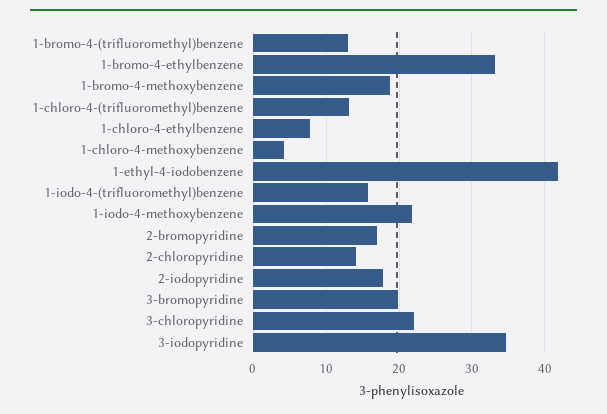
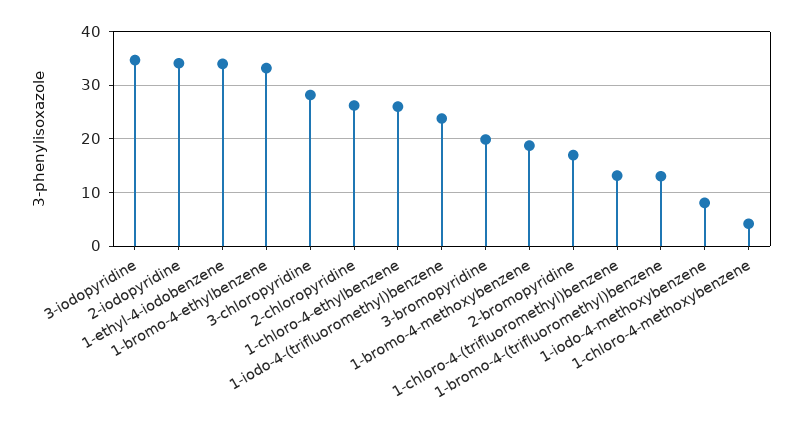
  {
    "1-bromo-4-(trifluoromethyl)benzene": 13,
    "1-bromo-4-ethylbenzene": 33,
    "1-bromo-4-methoxybenzene": 19,
    "1-chloro-4-(trifluoromethyl)benzene": 13,
-   "1-chloro-4-ethylbenzene": 8,
+   "1-chloro-4-ethylbenzene": 26,
    "1-chloro-4-methoxybenzene": 4,
-   "1-ethyl-4-iodobenzene": 42,
+   "1-ethyl-4-iodobenzene": 34,
-   "1-iodo-4-(trifluoromethyl)benzene": 16,
+   "1-iodo-4-(trifluoromethyl)benzene": 24,
-   "1-iodo-4-methoxybenzene": 22,
+   "1-iodo-4-methoxybenzene": 8,
    "2-bromopyridine": 17,
-   "2-chloropyridine": 14,
+   "2-chloropyridine": 26,
-   "2-iodopyridine": 18,
+   "2-iodopyridine": 34,
    "3-bromopyridine": 20,
-   "3-chloropyridine": 22,
+   "3-chloropyridine": 28,
    "3-iodopyridine": 35
  }

